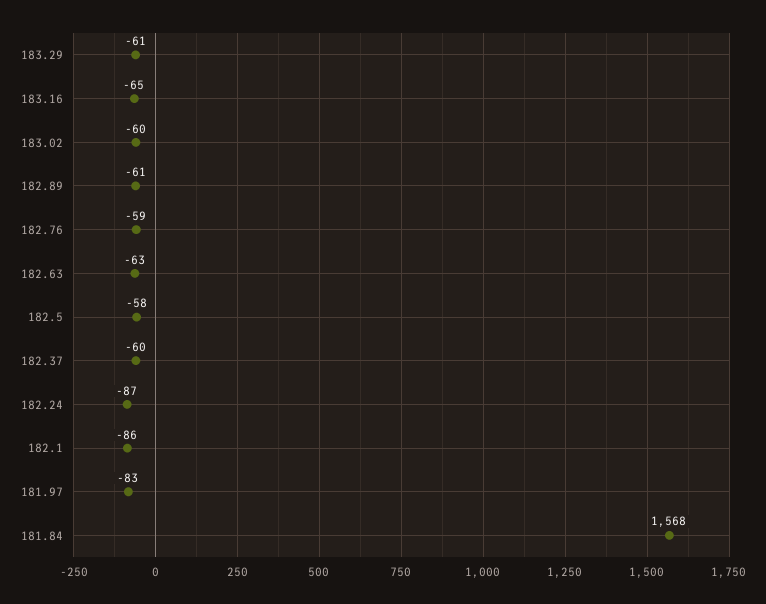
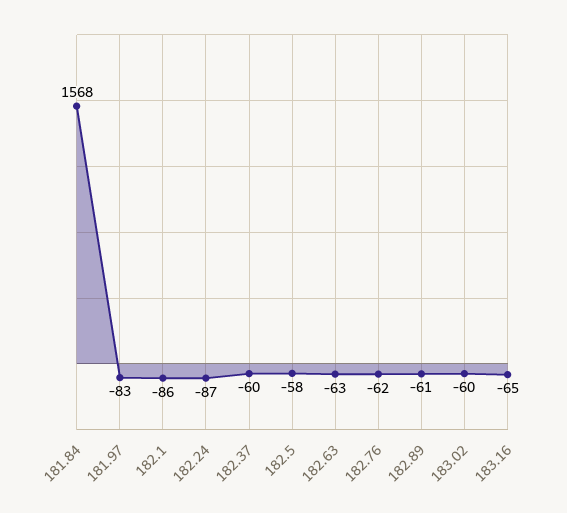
  {
-   "183.29": -61,
    "183.16": -65,
    "183.02": -60,
    "182.89": -61,
-   "182.76": -59,
+   "182.76": -62,
    "182.63": -63,
    "182.5": -58,
    "182.37": -60,
    "182.24": -87,
    "182.1": -86,
    "181.97": -83,
    "181.84": 1568
  }

